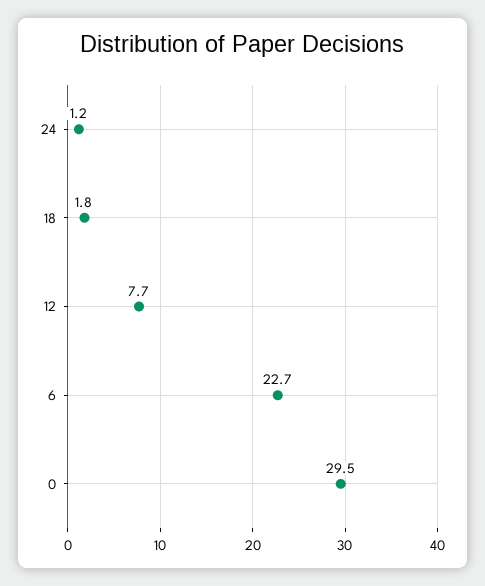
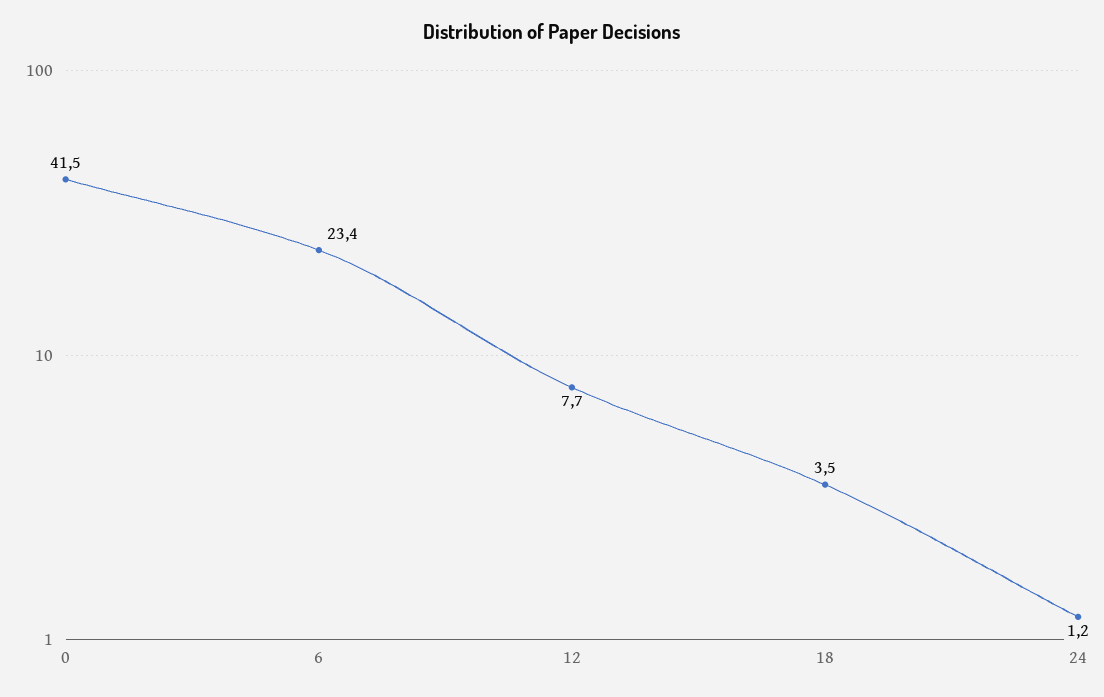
  {
    "24": 1.2,
-   "18": 1.8,
+   "18": 3.5,
    "12": 7.7,
-   "6": 22.7,
+   "6": 23.4,
-   "0": 29.5
+   "0": 41.5
  }

